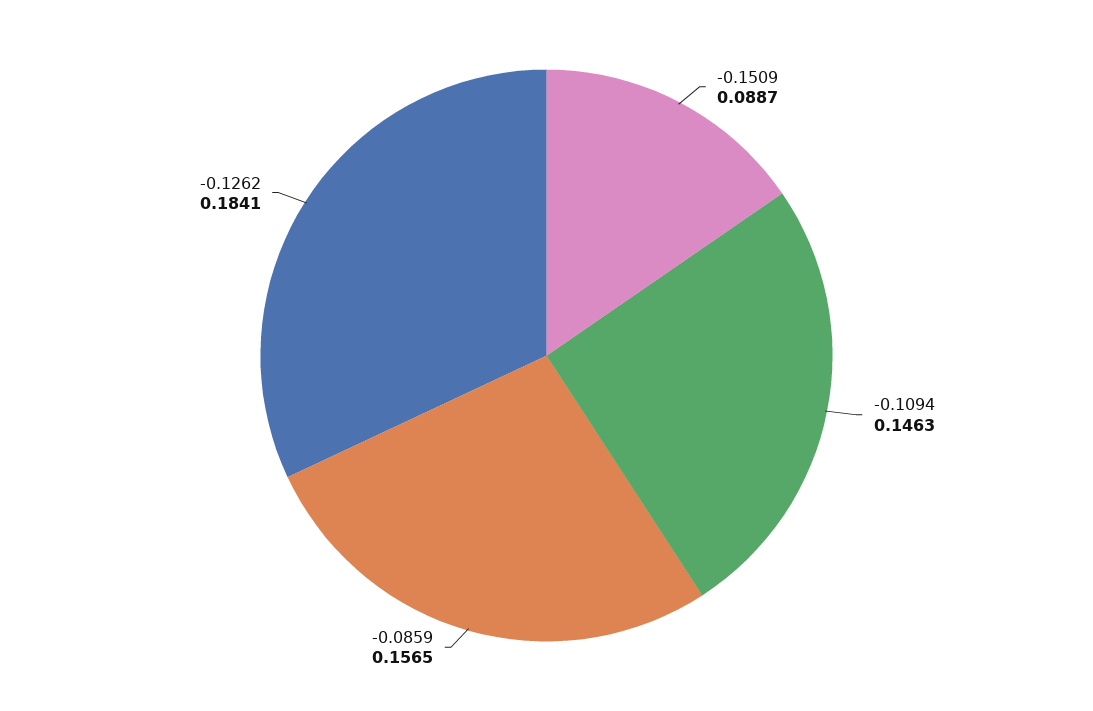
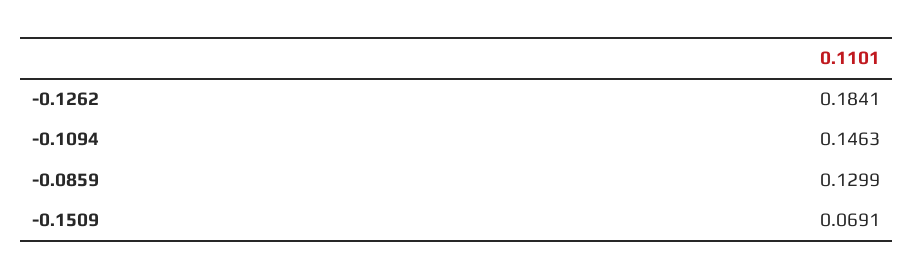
  {
-   "-0.1509": 0.0887,
+   "-0.1509": 0.0691,
    "-0.1094": 0.1463,
-   "-0.0859": 0.1565,
+   "-0.0859": 0.1299,
    "-0.1262": 0.1841
  }

